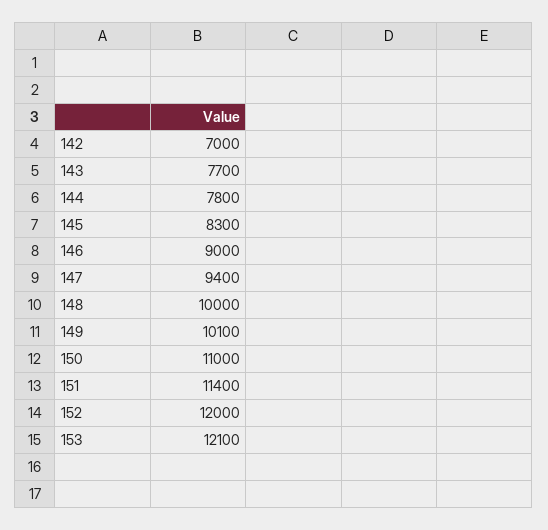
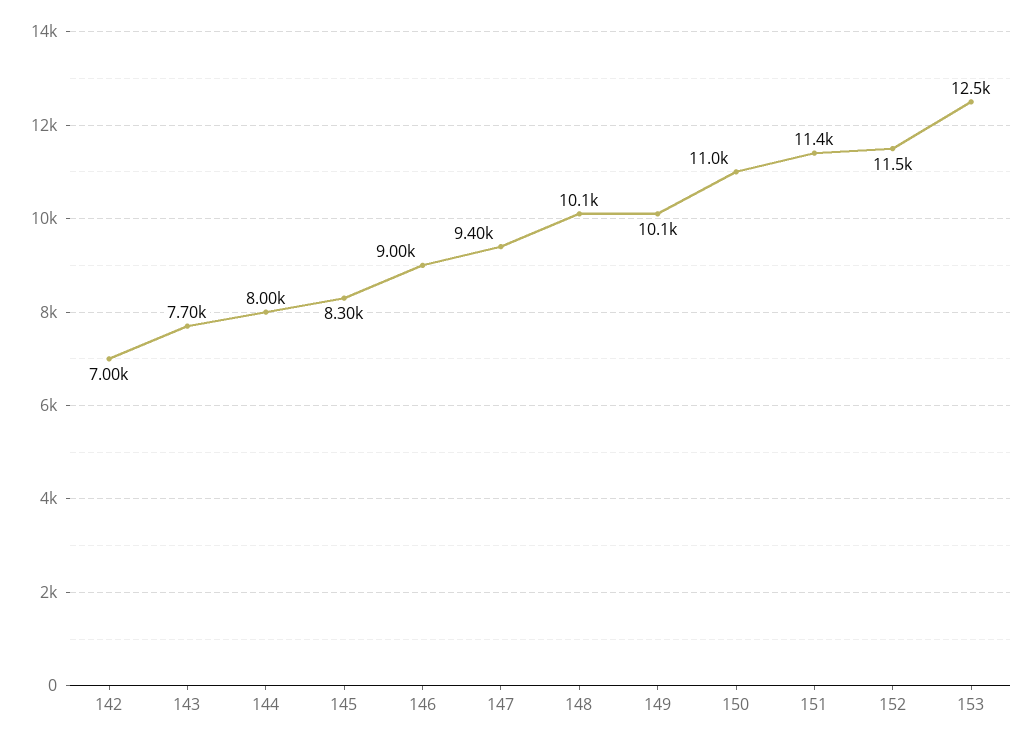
  {
    "142": 7000,
    "143": 7700,
-   "144": 7800,
+   "144": 8000,
    "145": 8300,
    "146": 9000,
    "147": 9400,
-   "148": 10000,
+   "148": 10100,
    "149": 10100,
    "150": 11000,
    "151": 11400,
-   "152": 12000,
+   "152": 11500,
-   "153": 12100
+   "153": 12500
  }

